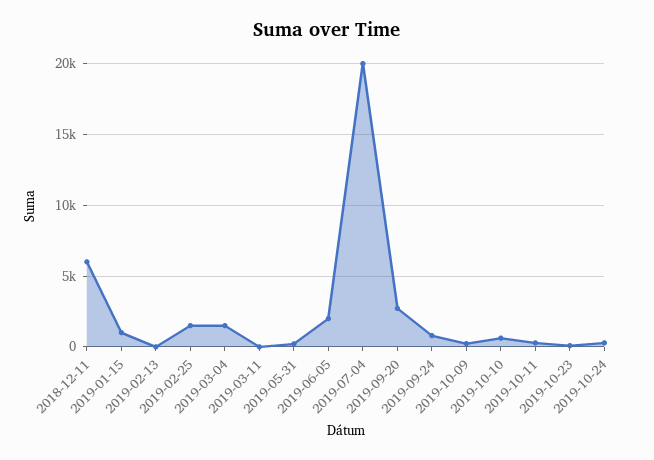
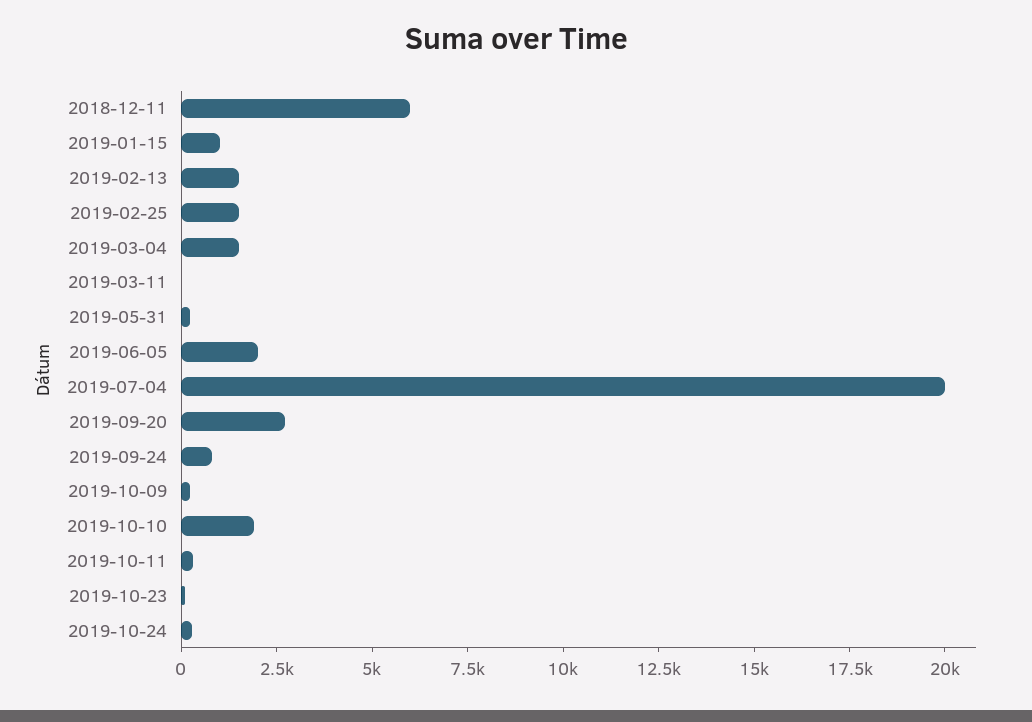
  {
    "2018-12-11": 6000,
    "2019-01-15": 1000,
-   "2019-02-13": 0,
+   "2019-02-13": 1500,
    "2019-02-25": 1500,
    "2019-03-04": 1500,
    "2019-03-11": 0,
    "2019-05-31": 0,
    "2019-06-05": 2000,
    "2019-07-04": 20000,
    "2019-09-20": 2500,
    "2019-09-24": 1000,
    "2019-10-09": 0,
-   "2019-10-10": 500,
+   "2019-10-10": 2000,
    "2019-10-11": 500,
    "2019-10-23": 0,
    "2019-10-24": 500
  }

